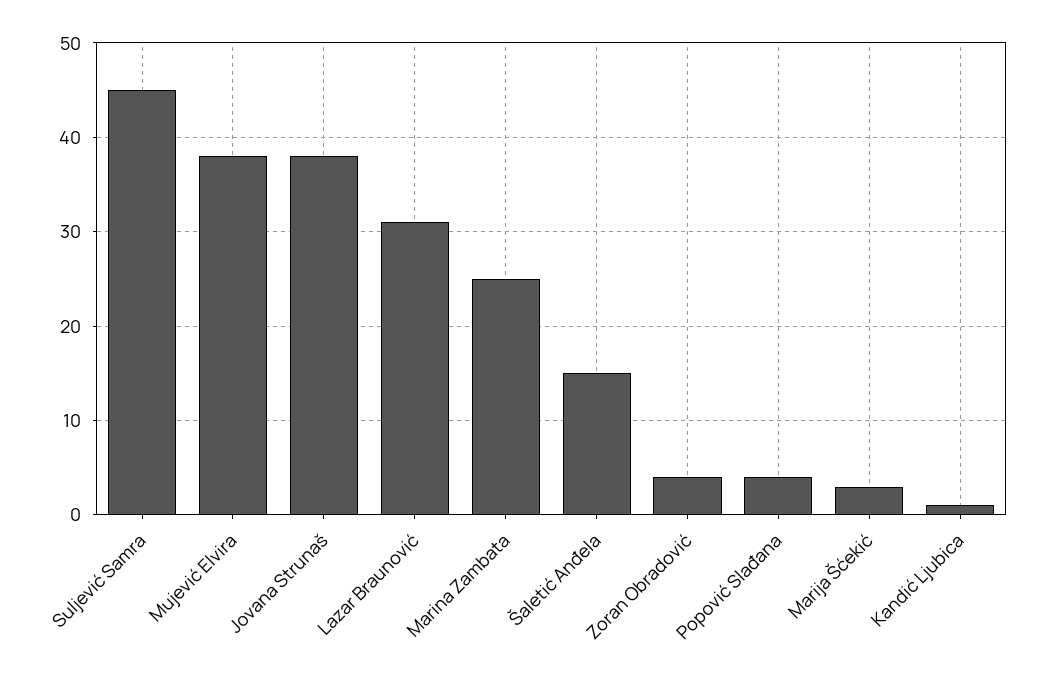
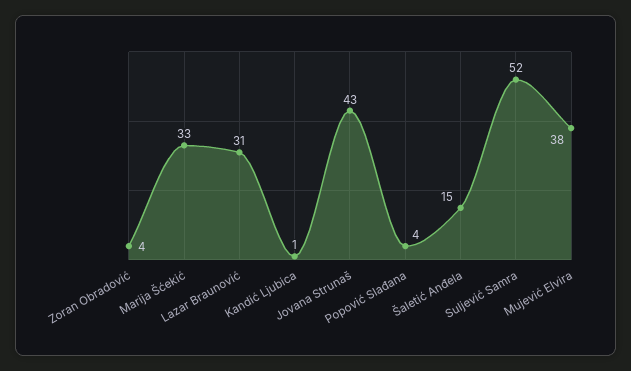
  {
-   "Suljević Samra": 45,
+   "Suljević Samra": 52,
    "Mujević Elvira": 38,
-   "Jovana Strunaš": 38,
+   "Jovana Strunaš": 43,
    "Lazar Braunović": 31,
-   "Marina Zambata": 25,
    "Šaletić Anđela": 15,
    "Zoran Obradović": 4,
    "Popović Slađana": 4,
-   "Marija Šćekić": 3,
+   "Marija Šćekić": 33,
    "Kandić Ljubica": 1
  }

